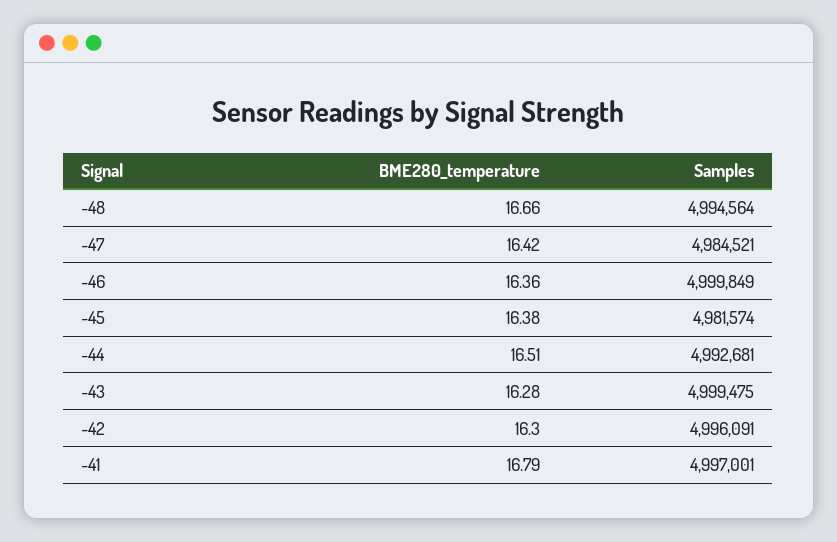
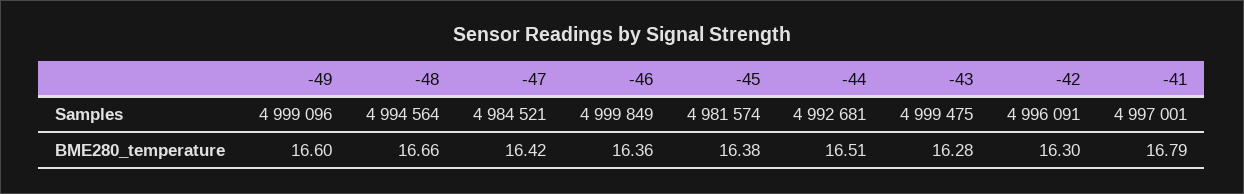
  {
    "BME280_temperature": {
      "-48": 16.66,
      "-47": 16.42,
      "-46": 16.36,
      "-45": 16.38,
      "-44": 16.51,
      "-43": 16.28,
      "-42": 16.3,
-     "-41": 16.79
+     "-41": 16.79,
+     "-49": 16.6
    },
    "Samples": {
      "-48": 4994564,
      "-47": 4984521,
      "-46": 4999849,
      "-45": 4981574,
      "-44": 4992681,
      "-43": 4999475,
      "-42": 4996091,
-     "-41": 4997001
+     "-41": 4997001,
+     "-49": 4999096
    }
  }

